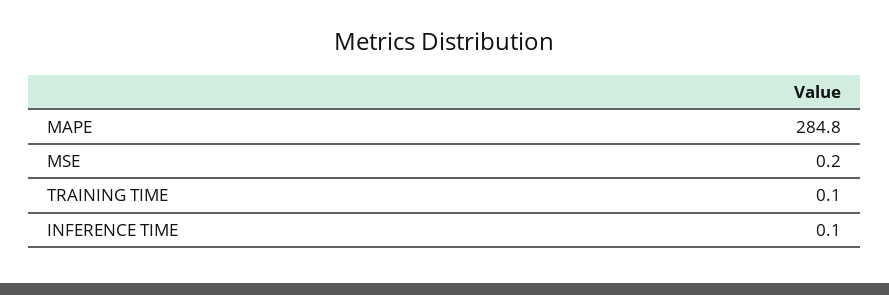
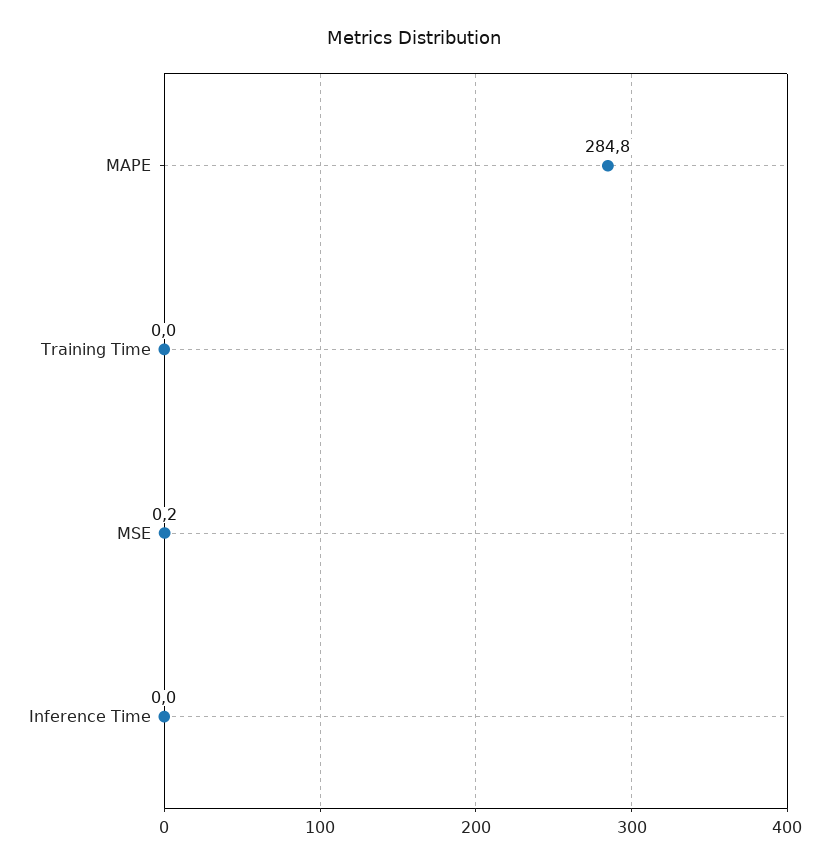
  {
    "MAPE": 284.8,
    "MSE": 0.2,
-   "TRAINING TIME": 0.1,
+   "TRAINING TIME": 0,
-   "INFERENCE TIME": 0.1
+   "INFERENCE TIME": 0
  }

